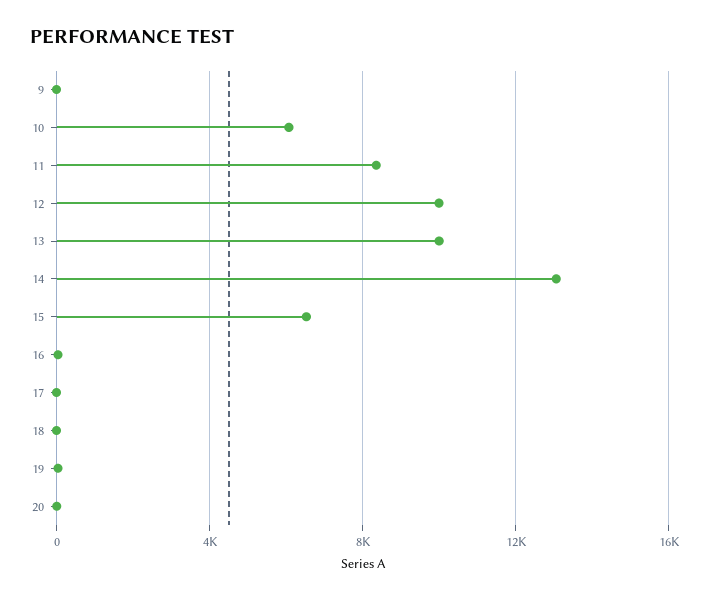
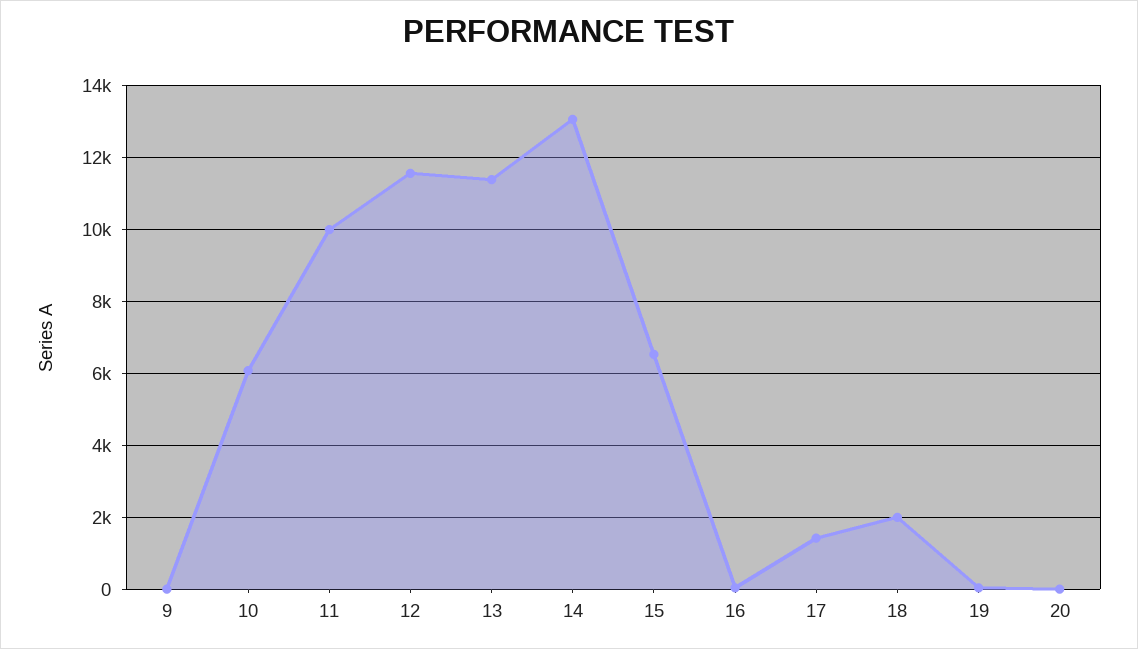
  {
    "9": 0,
    "10": 6000,
-   "11": 8500,
+   "11": 10000,
-   "12": 10000,
+   "12": 11600,
-   "13": 10000,
+   "13": 11400,
    "14": 13000,
    "15": 6600,
    "16": 0,
-   "17": 0,
+   "17": 1400,
-   "18": 0,
+   "18": 2000,
    "19": 0,
    "20": 0
  }

